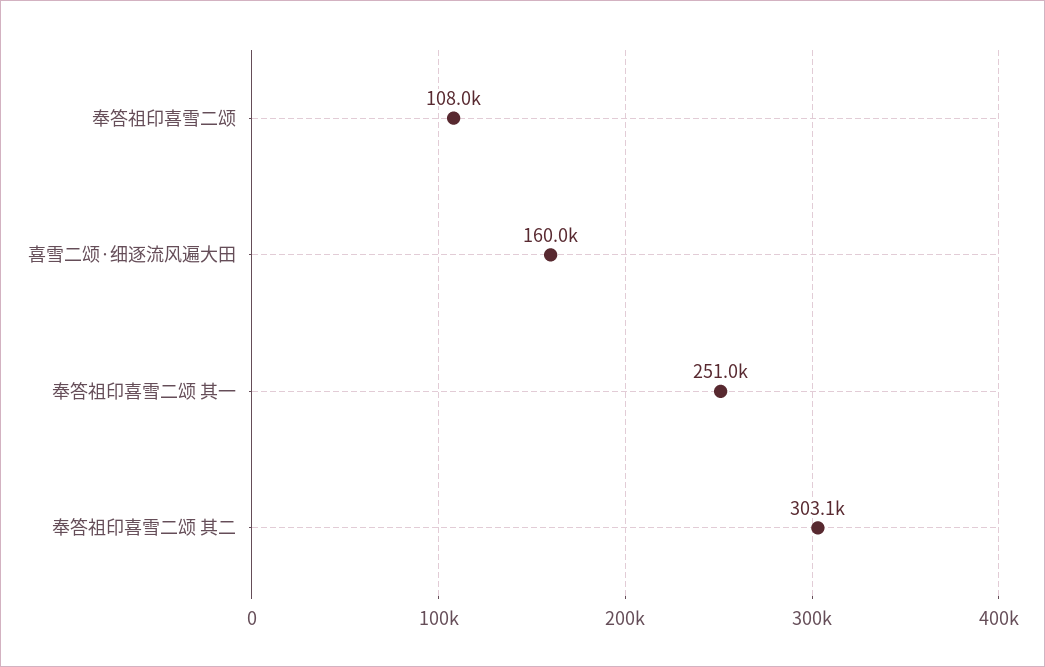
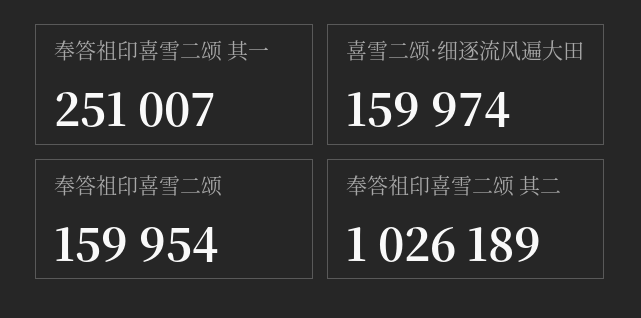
  {
-   "奉答祖印喜雪二颂": 108000,
+   "奉答祖印喜雪二颂": 159954,
    "喜雪二颂·细逐流风遍大田": 159974,
    "奉答祖印喜雪二颂 其一": 251007,
-   "奉答祖印喜雪二颂 其二": 303100
+   "奉答祖印喜雪二颂 其二": 1026189
  }

